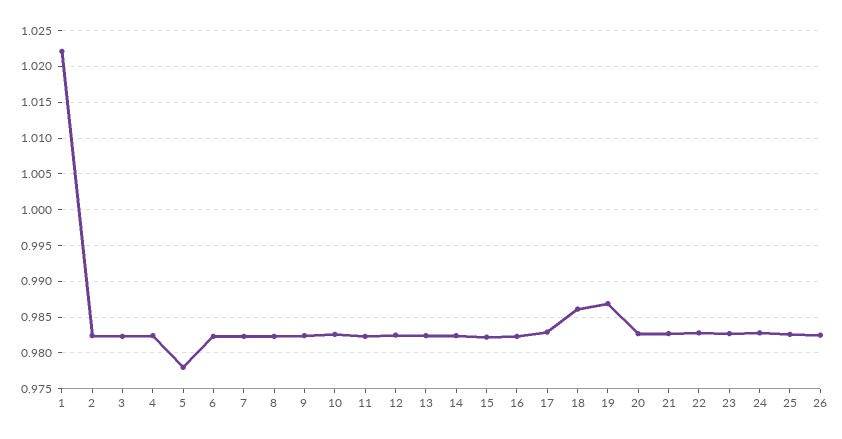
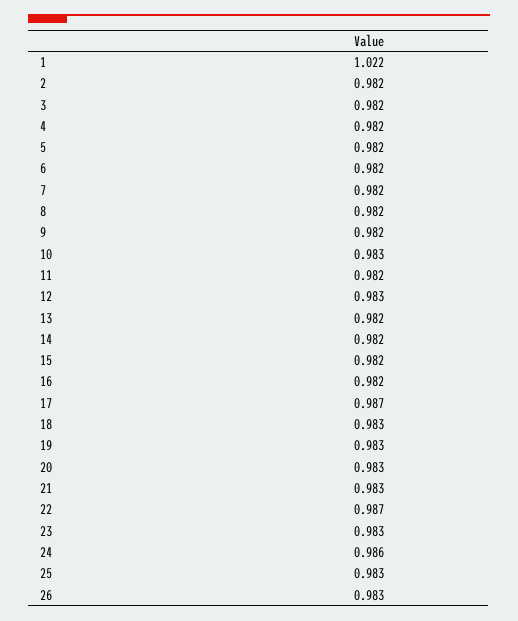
  {
    "1": 1.022,
    "2": 0.982,
    "3": 0.982,
    "4": 0.982,
-   "5": 0.978,
+   "5": 0.982,
    "6": 0.982,
    "7": 0.982,
    "8": 0.982,
    "9": 0.982,
    "10": 0.983,
    "11": 0.982,
    "12": 0.983,
    "13": 0.982,
    "14": 0.982,
    "15": 0.982,
    "16": 0.982,
-   "17": 0.983,
+   "17": 0.987,
-   "18": 0.986,
+   "18": 0.983,
-   "19": 0.987,
+   "19": 0.983,
    "20": 0.983,
    "21": 0.983,
-   "22": 0.983,
+   "22": 0.987,
    "23": 0.983,
-   "24": 0.983,
+   "24": 0.986,
    "25": 0.983,
    "26": 0.983
  }

